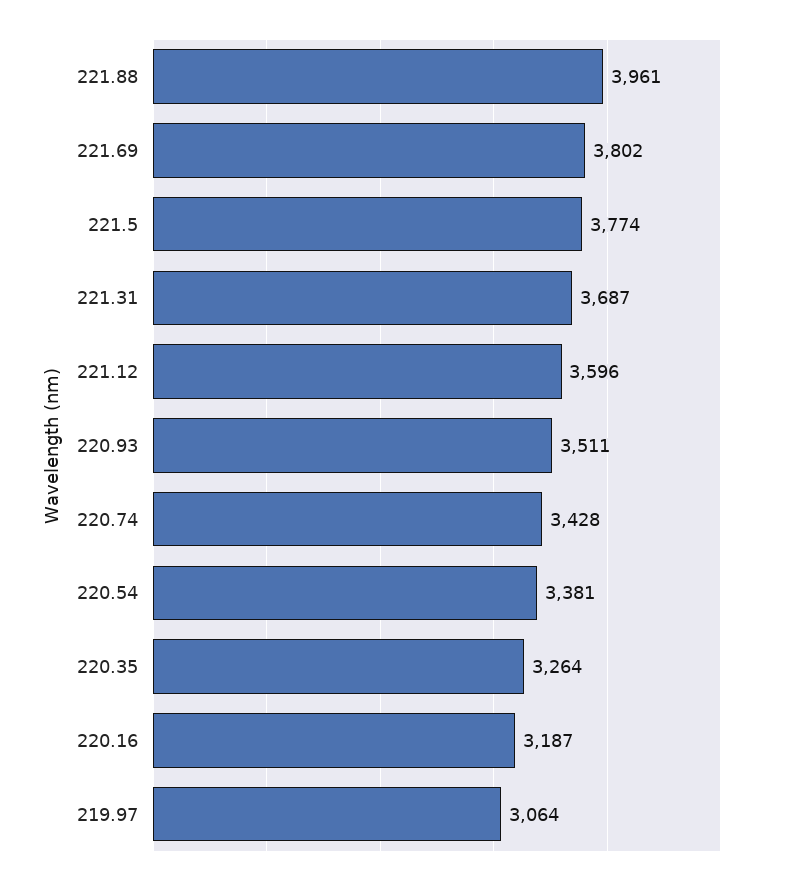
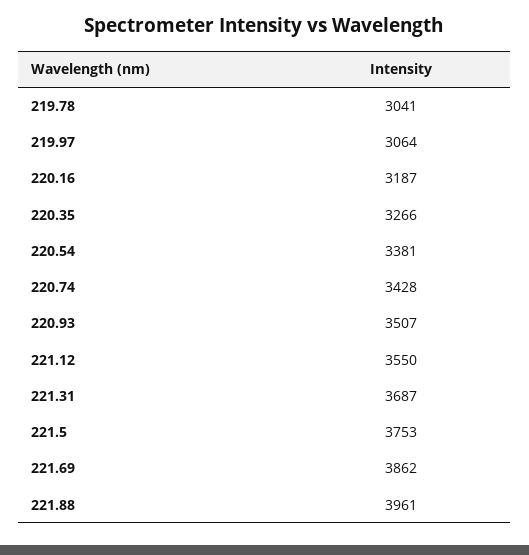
  {
    "221.88": 3961,
-   "221.69": 3802,
+   "221.69": 3862,
-   "221.5": 3774,
+   "221.5": 3753,
    "221.31": 3687,
-   "221.12": 3596,
+   "221.12": 3550,
-   "220.93": 3511,
+   "220.93": 3507,
    "220.74": 3428,
    "220.54": 3381,
-   "220.35": 3264,
+   "220.35": 3266,
    "220.16": 3187,
-   "219.97": 3064
+   "219.97": 3064,
+   "219.78": 3041
  }

